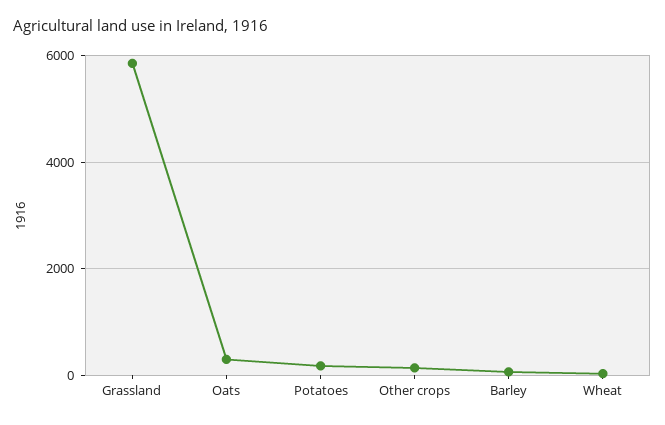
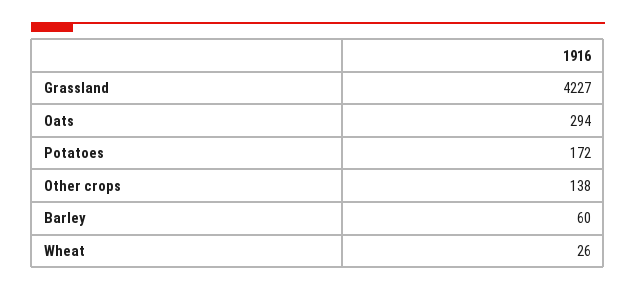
  {
-   "Grassland": 5800,
+   "Grassland": 4227,
    "Oats": 294,
    "Potatoes": 172,
    "Other crops": 138,
    "Barley": 60,
    "Wheat": 26
  }

